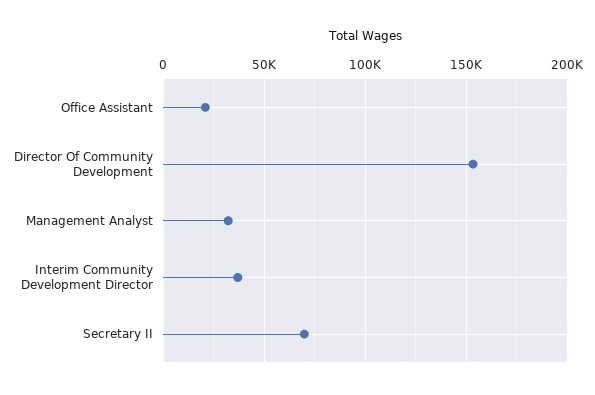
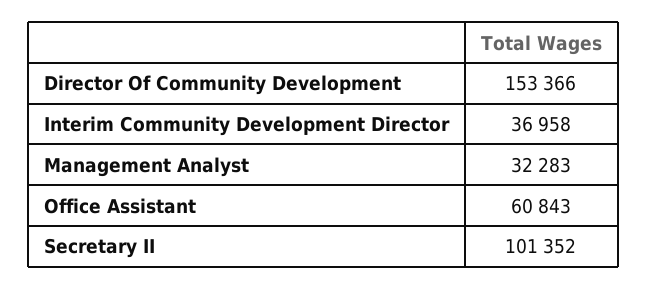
  {
-   "Office Assistant": 20000,
+   "Office Assistant": 60843,
    "Director Of Community Development": 153366,
    "Management Analyst": 32283,
    "Interim Community Development Director": 36958,
-   "Secretary II": 70000
+   "Secretary II": 101352
  }

